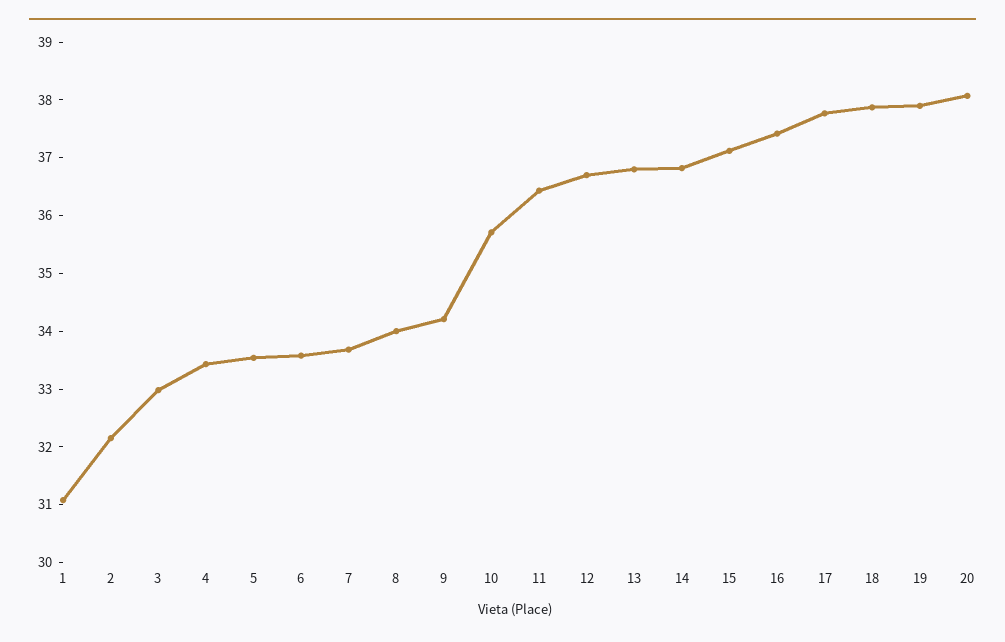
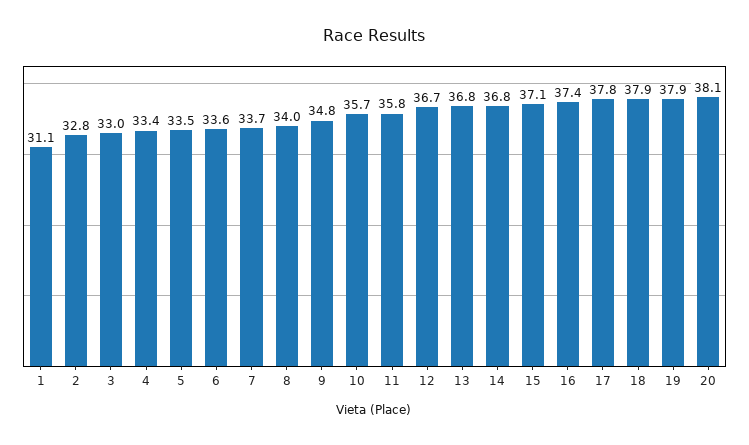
  {
    "1": 31.1,
-   "2": 32.2,
+   "2": 32.8,
    "3": 33,
    "4": 33.4,
    "5": 33.5,
    "6": 33.6,
    "7": 33.7,
    "8": 34,
-   "9": 34.2,
+   "9": 34.8,
    "10": 35.7,
-   "11": 36.4,
+   "11": 35.8,
    "12": 36.7,
    "13": 36.8,
    "14": 36.8,
    "15": 37.1,
    "16": 37.4,
    "17": 37.8,
    "18": 37.9,
    "19": 37.9,
    "20": 38.1
  }

